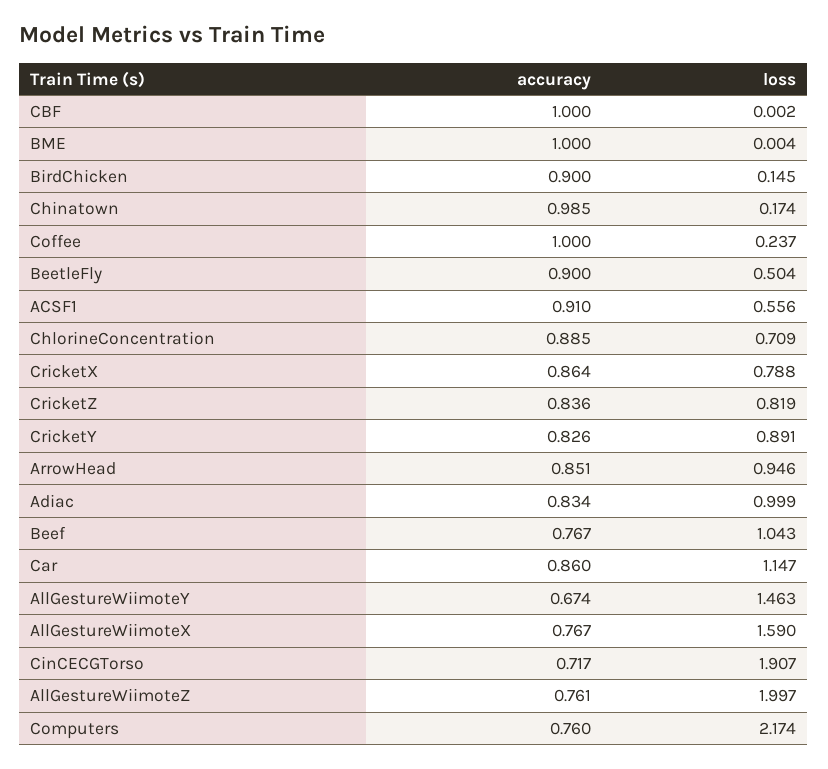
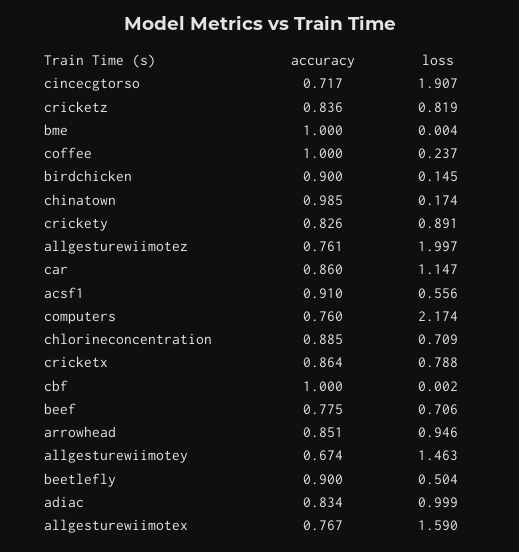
  {
    "accuracy": {
      "CBF": 1,
      "BME": 1,
      "BirdChicken": 0.9,
      "Chinatown": 0.985,
      "Coffee": 1,
      "BeetleFly": 0.9,
      "ACSF1": 0.91,
      "ChlorineConcentration": 0.885,
      "CricketX": 0.864,
      "CricketZ": 0.836,
      "CricketY": 0.826,
      "ArrowHead": 0.851,
      "Adiac": 0.834,
-     "Beef": 0.767,
+     "Beef": 0.775,
      "Car": 0.86,
      "AllGestureWiimoteY": 0.674,
      "AllGestureWiimoteX": 0.767,
      "CinCECGTorso": 0.717,
      "AllGestureWiimoteZ": 0.761,
      "Computers": 0.76
    },
    "loss": {
      "CBF": 0.002,
      "BME": 0.004,
      "BirdChicken": 0.145,
      "Chinatown": 0.174,
      "Coffee": 0.237,
      "BeetleFly": 0.504,
      "ACSF1": 0.556,
      "ChlorineConcentration": 0.709,
      "CricketX": 0.788,
      "CricketZ": 0.819,
      "CricketY": 0.891,
      "ArrowHead": 0.946,
      "Adiac": 0.999,
-     "Beef": 1.043,
+     "Beef": 0.706,
      "Car": 1.147,
      "AllGestureWiimoteY": 1.463,
      "AllGestureWiimoteX": 1.59,
      "CinCECGTorso": 1.907,
      "AllGestureWiimoteZ": 1.997,
      "Computers": 2.174
    }
  }

